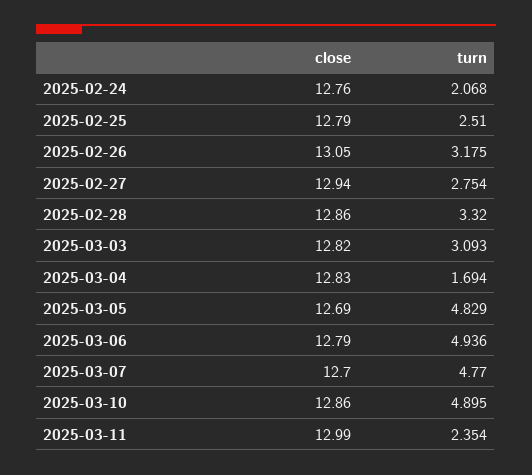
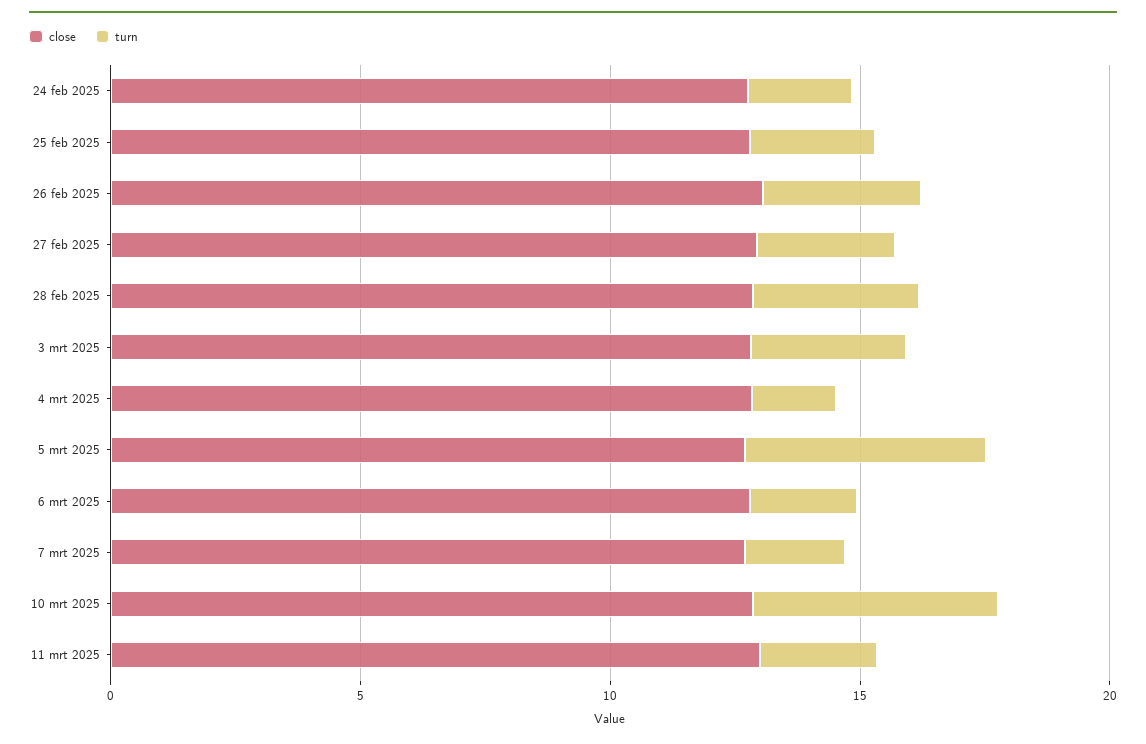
  {
    "close": {
      "2025-02-24": 12.76,
      "2025-02-25": 12.79,
      "2025-02-26": 13.05,
      "2025-02-27": 12.94,
      "2025-02-28": 12.86,
      "2025-03-03": 12.82,
      "2025-03-04": 12.83,
      "2025-03-05": 12.69,
      "2025-03-06": 12.79,
      "2025-03-07": 12.7,
      "2025-03-10": 12.86,
      "2025-03-11": 12.99
    },
    "turn": {
      "2025-02-24": 2.068,
      "2025-02-25": 2.51,
      "2025-02-26": 3.175,
      "2025-02-27": 2.754,
      "2025-02-28": 3.32,
      "2025-03-03": 3.093,
      "2025-03-04": 1.694,
      "2025-03-05": 4.829,
-     "2025-03-06": 4.936,
+     "2025-03-06": 2,
-     "2025-03-07": 4.77,
+     "2025-03-07": 2,
      "2025-03-10": 4.895,
      "2025-03-11": 2.354
    }
  }

